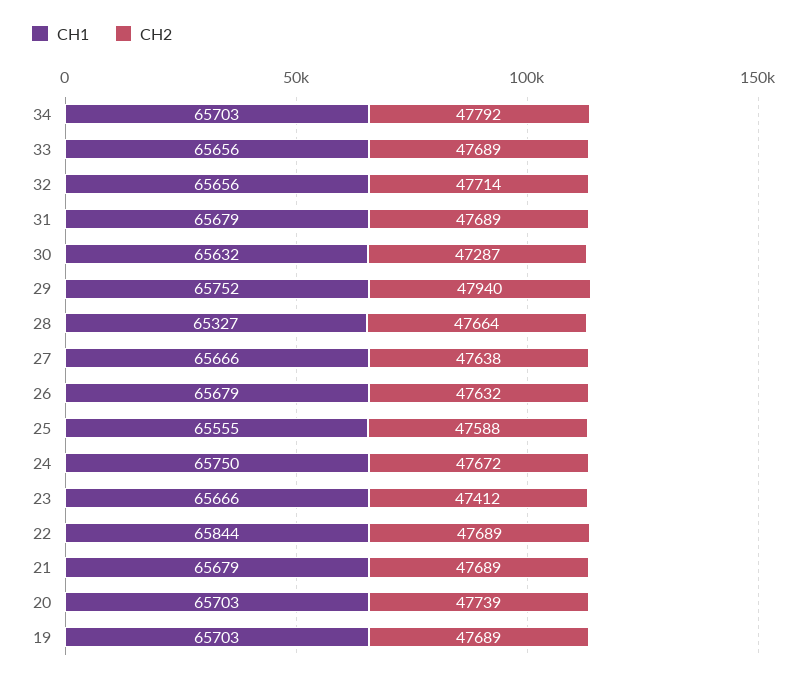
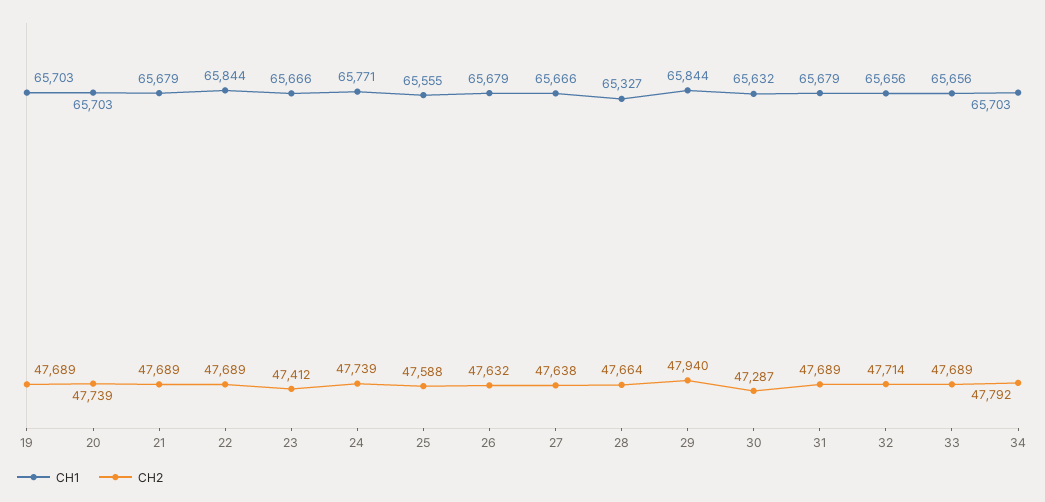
  {
    "CH1": {
      "34": 65703,
      "33": 65656,
      "32": 65656,
      "31": 65679,
      "30": 65632,
-     "29": 65752,
+     "29": 65844,
      "28": 65327,
      "27": 65666,
      "26": 65679,
      "25": 65555,
-     "24": 65750,
+     "24": 65771,
      "23": 65666,
      "22": 65844,
      "21": 65679,
      "20": 65703,
      "19": 65703
    },
    "CH2": {
      "34": 47792,
      "33": 47689,
      "32": 47714,
      "31": 47689,
      "30": 47287,
      "29": 47940,
      "28": 47664,
      "27": 47638,
      "26": 47632,
      "25": 47588,
-     "24": 47672,
+     "24": 47739,
      "23": 47412,
      "22": 47689,
      "21": 47689,
      "20": 47739,
      "19": 47689
    }
  }

